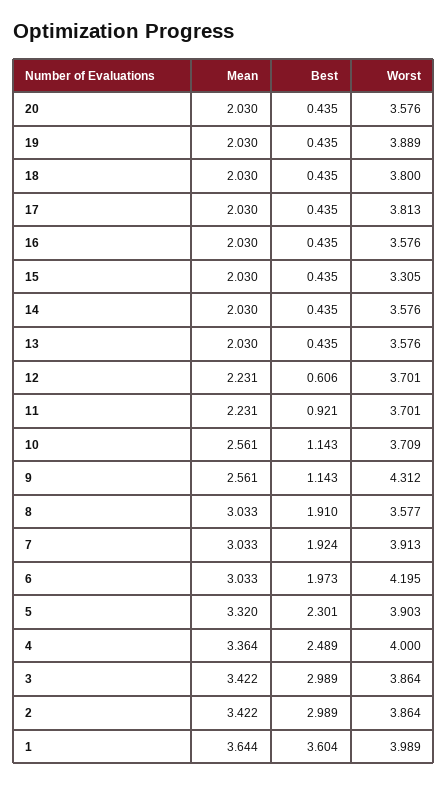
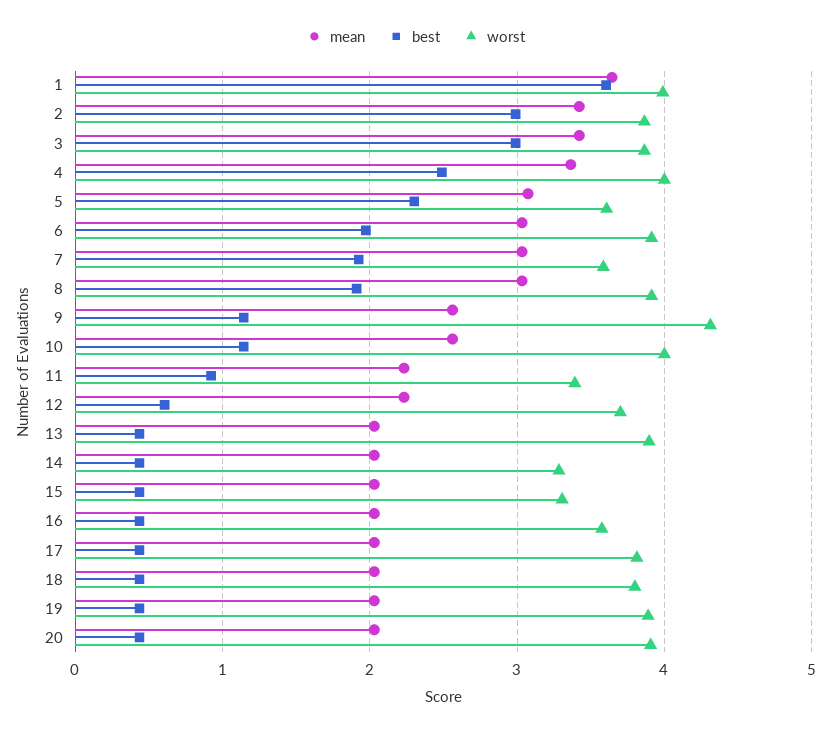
  {
    "Mean": {
      "20": 2.03,
      "19": 2.03,
      "18": 2.03,
      "17": 2.03,
      "16": 2.03,
      "15": 2.03,
      "14": 2.03,
      "13": 2.03,
      "12": 2.231,
      "11": 2.231,
      "10": 2.561,
      "9": 2.561,
      "8": 3.033,
      "7": 3.033,
      "6": 3.033,
-     "5": 3.32,
+     "5": 3.1,
      "4": 3.364,
      "3": 3.422,
      "2": 3.422,
      "1": 3.644
    },
    "Best": {
      "20": 0.435,
      "19": 0.435,
      "18": 0.435,
      "17": 0.435,
      "16": 0.435,
      "15": 0.435,
      "14": 0.435,
      "13": 0.435,
      "12": 0.606,
      "11": 0.921,
      "10": 1.143,
      "9": 1.143,
      "8": 1.91,
      "7": 1.924,
      "6": 1.973,
      "5": 2.301,
      "4": 2.489,
      "3": 2.989,
      "2": 2.989,
      "1": 3.604
    },
    "Worst": {
-     "20": 3.576,
+     "20": 3.9,
      "19": 3.889,
      "18": 3.8,
      "17": 3.813,
      "16": 3.576,
      "15": 3.305,
-     "14": 3.576,
+     "14": 3.3,
-     "13": 3.576,
+     "13": 3.9,
      "12": 3.701,
-     "11": 3.701,
+     "11": 3.4,
-     "10": 3.709,
+     "10": 4,
      "9": 4.312,
-     "8": 3.577,
+     "8": 3.9,
-     "7": 3.913,
+     "7": 3.6,
-     "6": 4.195,
+     "6": 3.9,
-     "5": 3.903,
+     "5": 3.6,
      "4": 4,
      "3": 3.864,
      "2": 3.864,
      "1": 3.989
    }
  }

